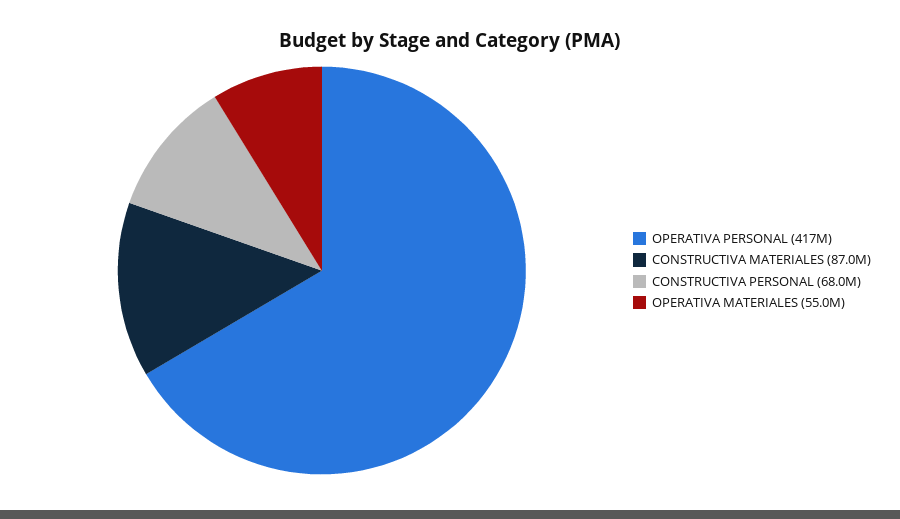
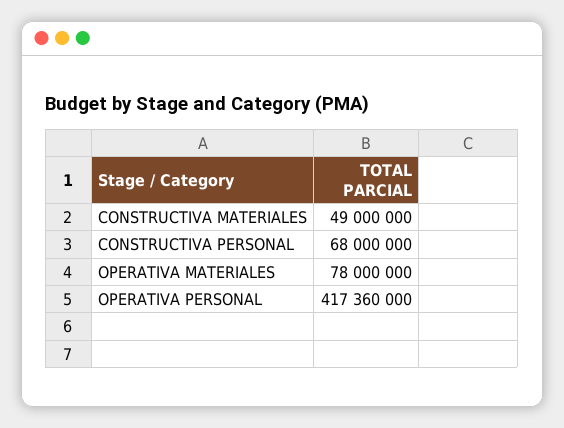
  {
    "OPERATIVA PERSONAL": 417360000,
-   "CONSTRUCTIVA MATERIALES": 87000000,
+   "CONSTRUCTIVA MATERIALES": 49000000,
    "CONSTRUCTIVA PERSONAL": 68000000,
-   "OPERATIVA MATERIALES": 55000000
+   "OPERATIVA MATERIALES": 78000000
  }

